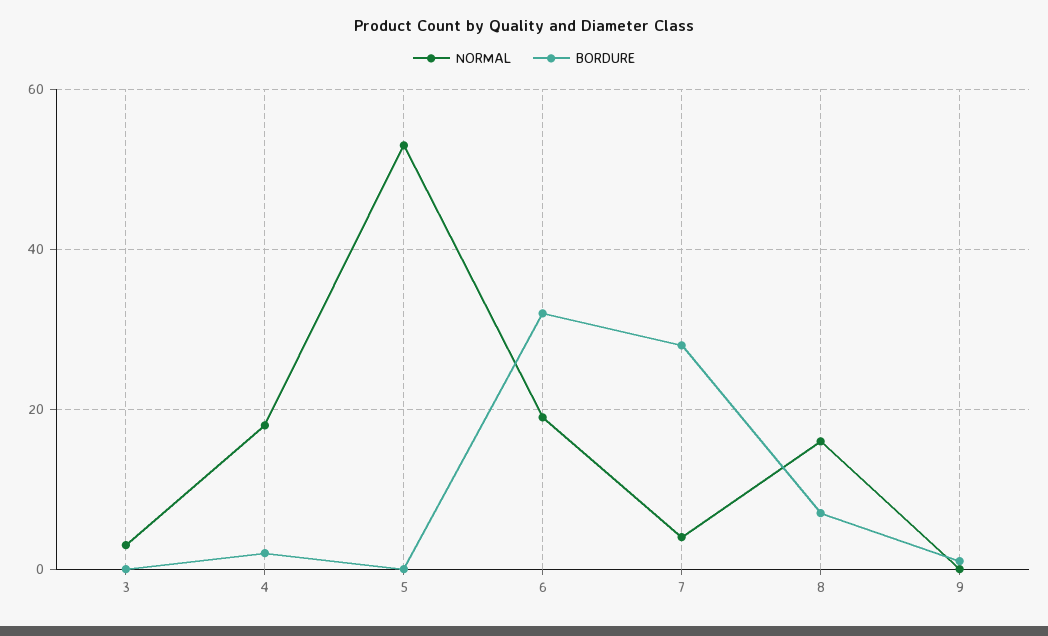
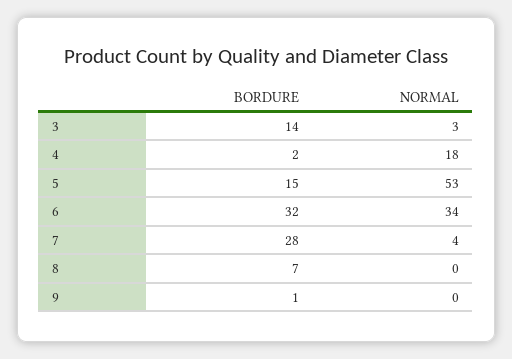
  {
    "NORMAL": {
      "3": 3,
      "4": 18,
      "5": 53,
-     "6": 20,
+     "6": 34,
      "7": 4,
-     "8": 15,
+     "8": 0,
      "9": 0
    },
    "BORDURE": {
-     "3": 0,
+     "3": 14,
      "4": 2,
-     "5": 0,
+     "5": 15,
      "6": 32,
      "7": 28,
      "8": 7,
      "9": 1
    }
  }

